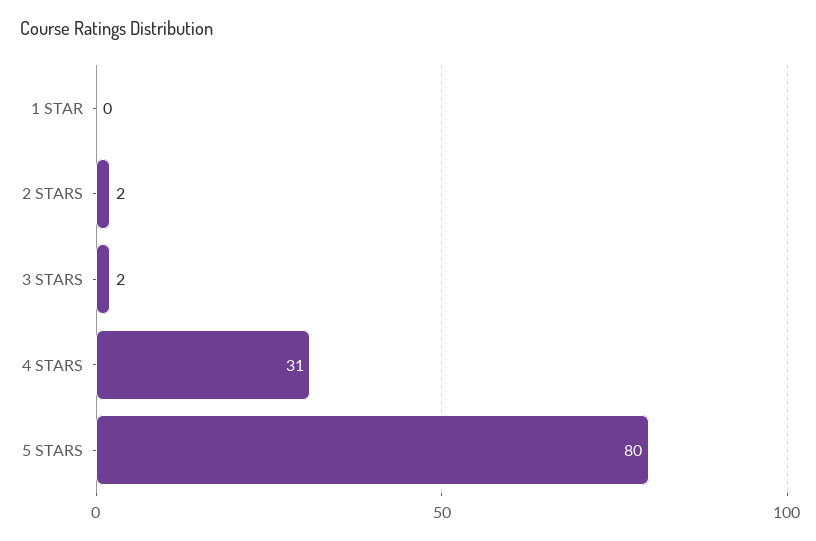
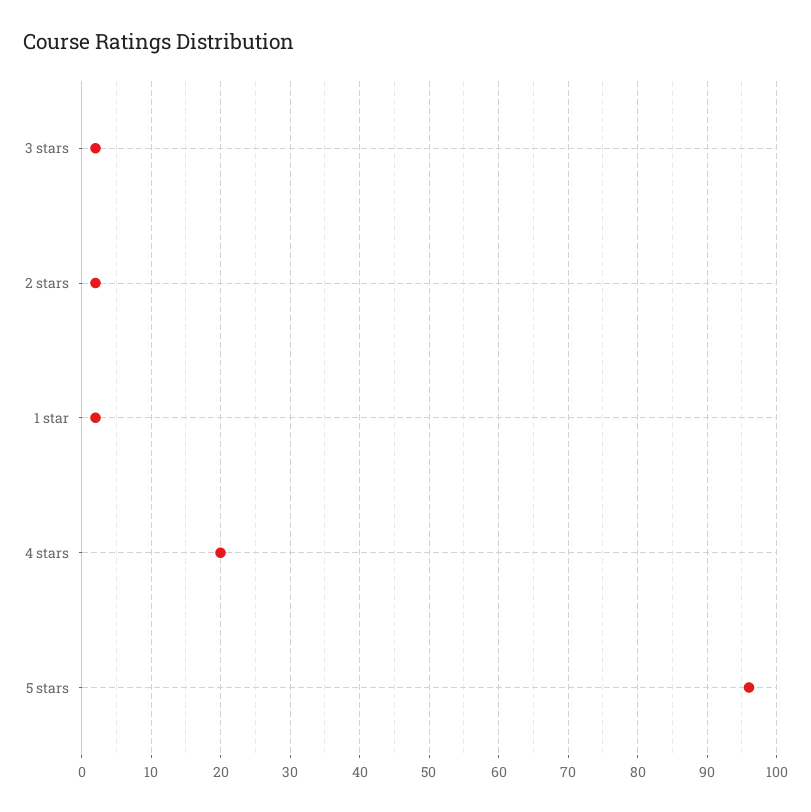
  {
-   "1 STAR": 0,
+   "1 STAR": 2,
    "2 STARS": 2,
    "3 STARS": 2,
-   "4 STARS": 31,
+   "4 STARS": 20,
-   "5 STARS": 80
+   "5 STARS": 96
  }

